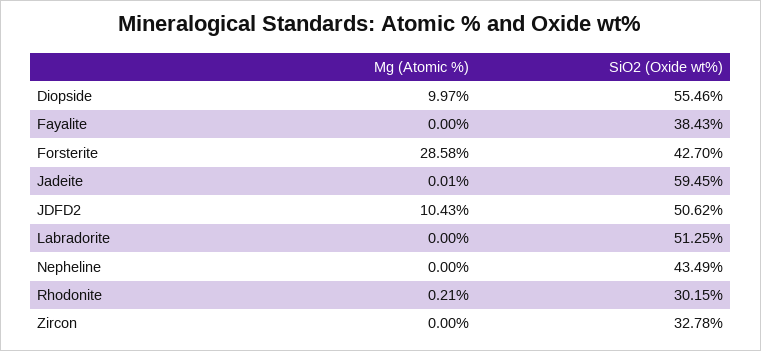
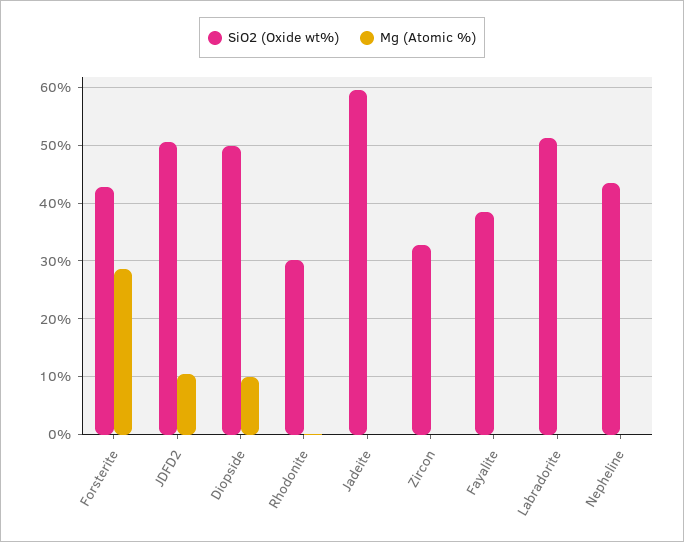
  {
    "Mg (Atomic %)": {
      "Diopside": 9.97,
      "Fayalite": 0,
      "Forsterite": 28.58,
      "Jadeite": 0.01,
      "JDFD2": 10.43,
      "Labradorite": 0,
      "Nepheline": 0,
      "Rhodonite": 0.21,
      "Zircon": 0
    },
    "SiO2 (Oxide wt%)": {
-     "Diopside": 55.46,
+     "Diopside": 50,
      "Fayalite": 38.43,
      "Forsterite": 42.7,
      "Jadeite": 59.45,
      "JDFD2": 50.62,
      "Labradorite": 51.25,
      "Nepheline": 43.49,
      "Rhodonite": 30.15,
      "Zircon": 32.78
    }
  }

